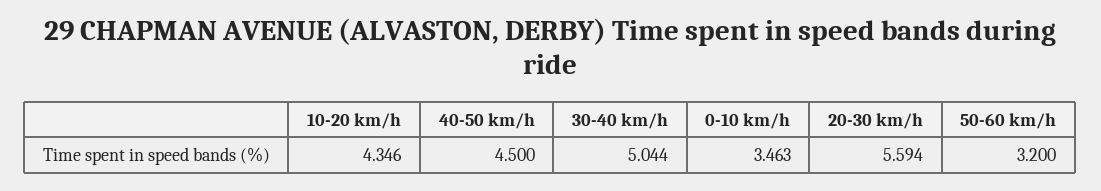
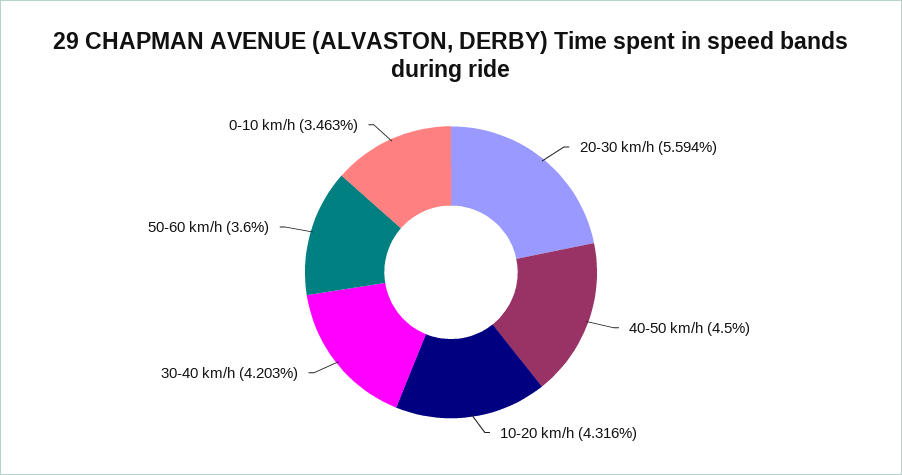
  {
-   "10-20 km/h": 4.346,
+   "10-20 km/h": 4.316,
    "40-50 km/h": 4.5,
-   "30-40 km/h": 5.044,
+   "30-40 km/h": 4.203,
    "0-10 km/h": 3.463,
    "20-30 km/h": 5.594,
-   "50-60 km/h": 3.2
+   "50-60 km/h": 3.6
  }

